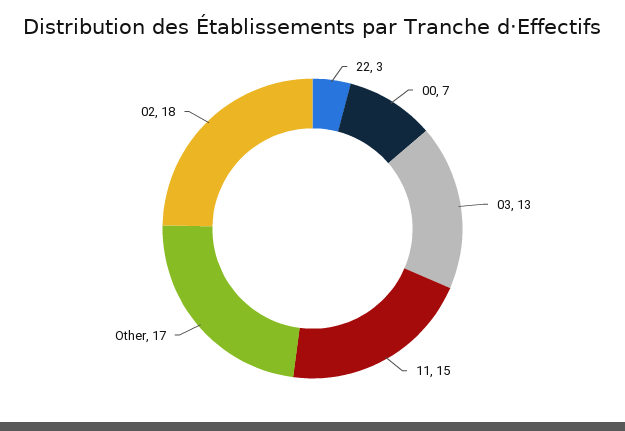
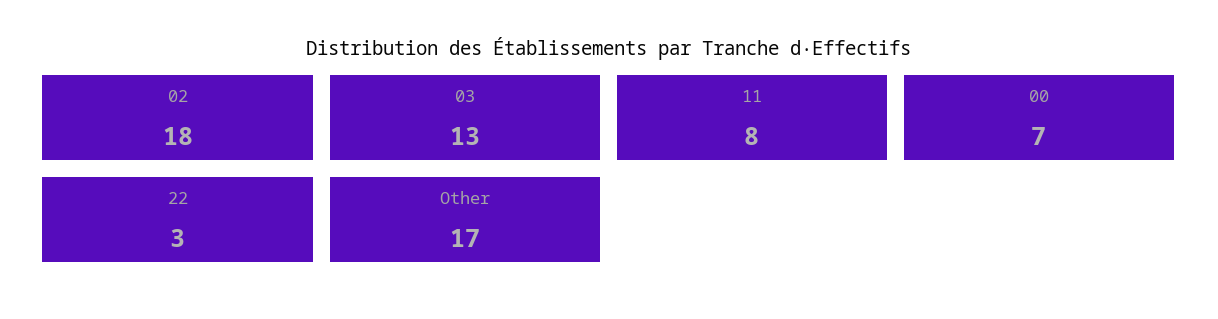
  {
    "22": 3,
    "00": 7,
    "03": 13,
-   "11": 15,
+   "11": 8,
    "Other": 17,
    "02": 18
  }

